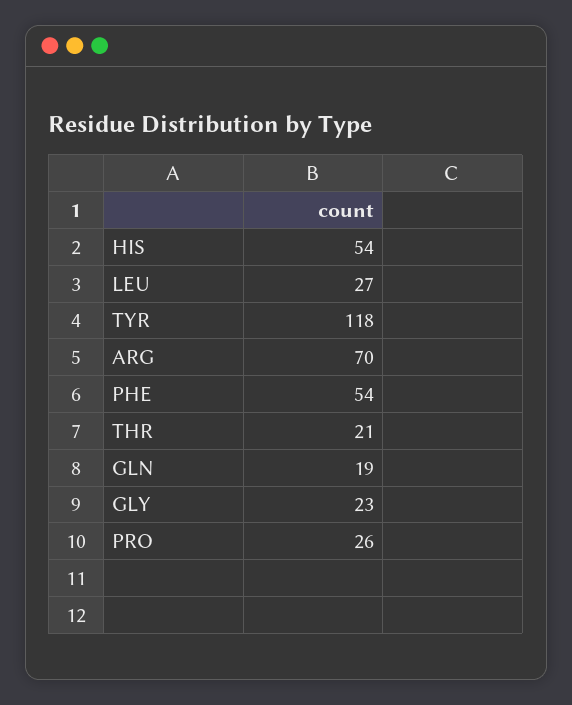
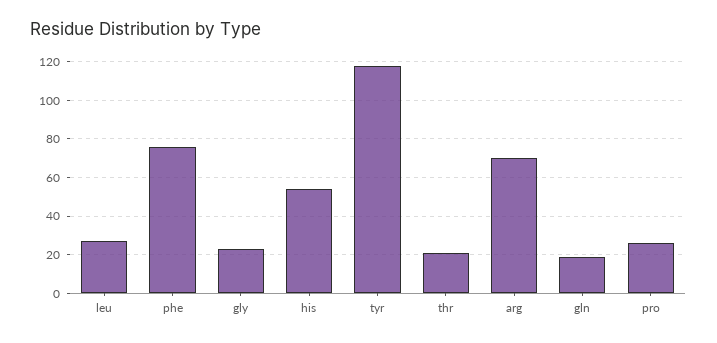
  {
    "HIS": 54,
    "LEU": 27,
    "TYR": 118,
    "ARG": 70,
-   "PHE": 54,
+   "PHE": 75,
    "THR": 21,
    "GLN": 19,
    "GLY": 23,
    "PRO": 26
  }

